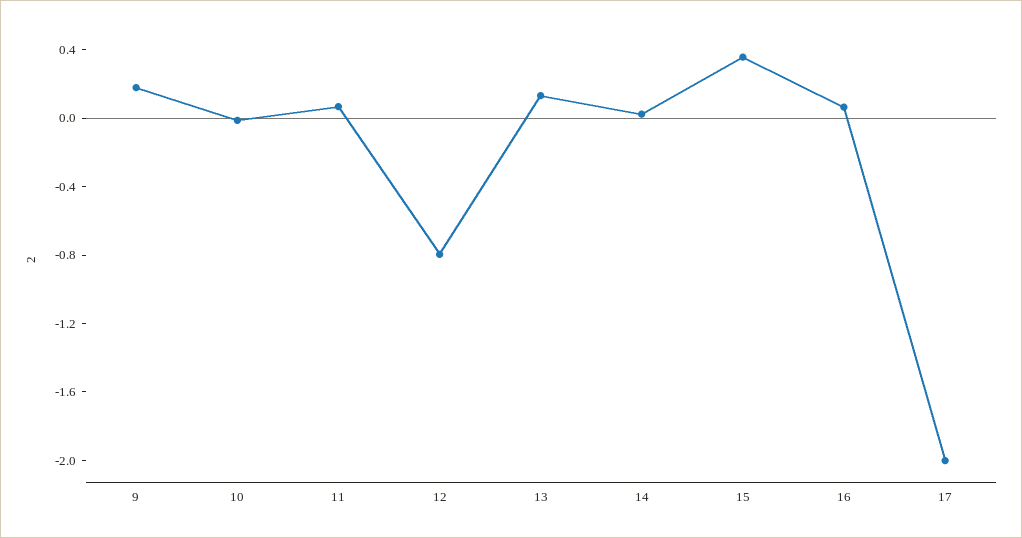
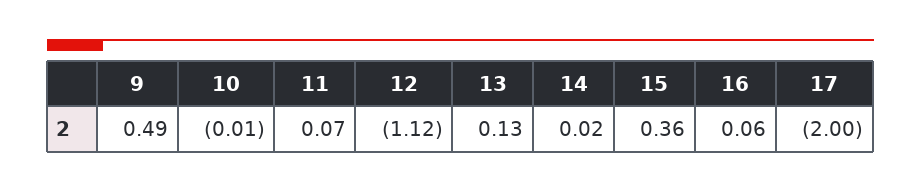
  {
-   "9": 0.2,
+   "9": 0.49,
    "10": -0.01,
    "11": 0.07,
-   "12": -0.8,
+   "12": -1.12,
    "13": 0.13,
    "14": 0.02,
    "15": 0.36,
    "16": 0.06,
    "17": -2
  }

